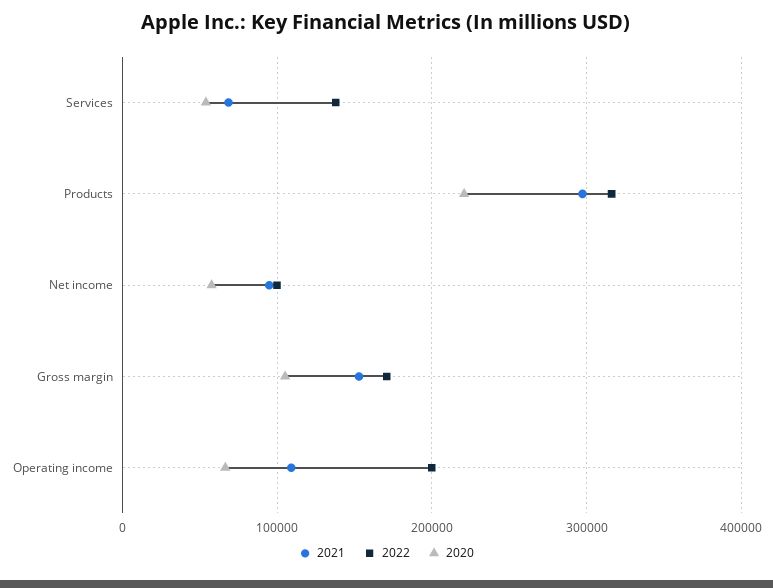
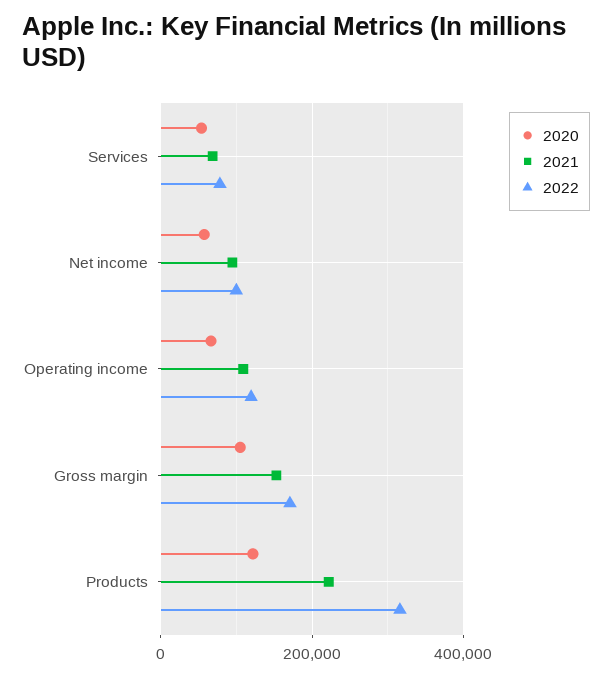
  {
    "2021": {
      "Services": 70000,
-     "Products": 300000,
+     "Products": 220000,
      "Net income": 90000,
      "Gross margin": 150000,
      "Operating income": 110000
    },
    "2022": {
-     "Services": 140000,
+     "Services": 80000,
      "Products": 320000,
      "Net income": 100000,
      "Gross margin": 170000,
-     "Operating income": 200000
+     "Operating income": 120000
    },
    "2020": {
      "Services": 50000,
-     "Products": 220000,
+     "Products": 120000,
      "Net income": 60000,
      "Gross margin": 100000,
      "Operating income": 70000
    }
  }

